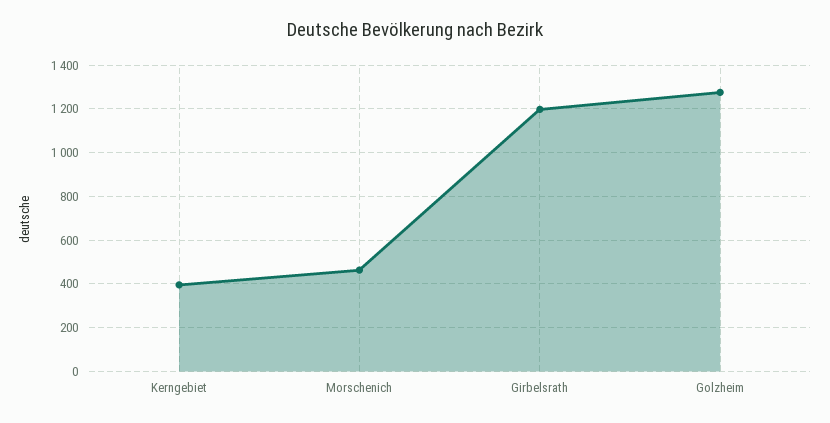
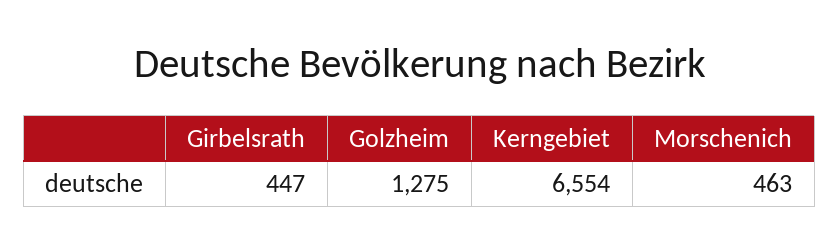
  {
-   "Kerngebiet": 400,
+   "Kerngebiet": 6554,
    "Morschenich": 463,
-   "Girbelsrath": 1200,
+   "Girbelsrath": 447,
    "Golzheim": 1275
  }

